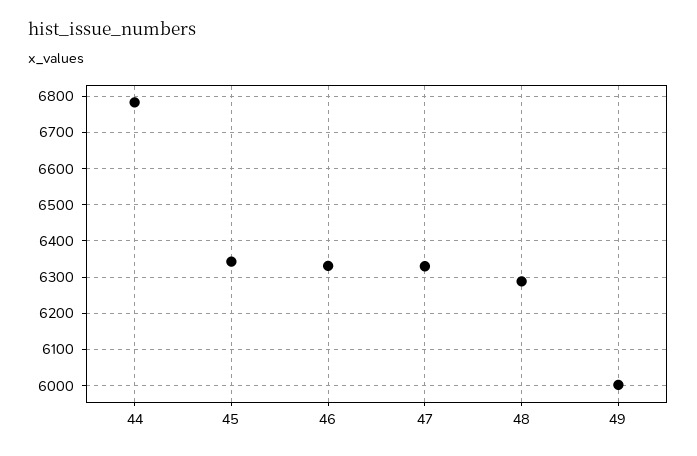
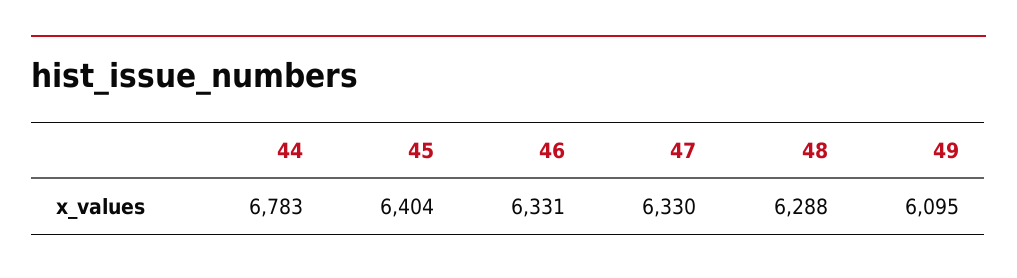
  {
    "44": 6783,
-   "45": 6340,
+   "45": 6404,
    "46": 6331,
    "47": 6330,
    "48": 6288,
-   "49": 6000
+   "49": 6095
  }

